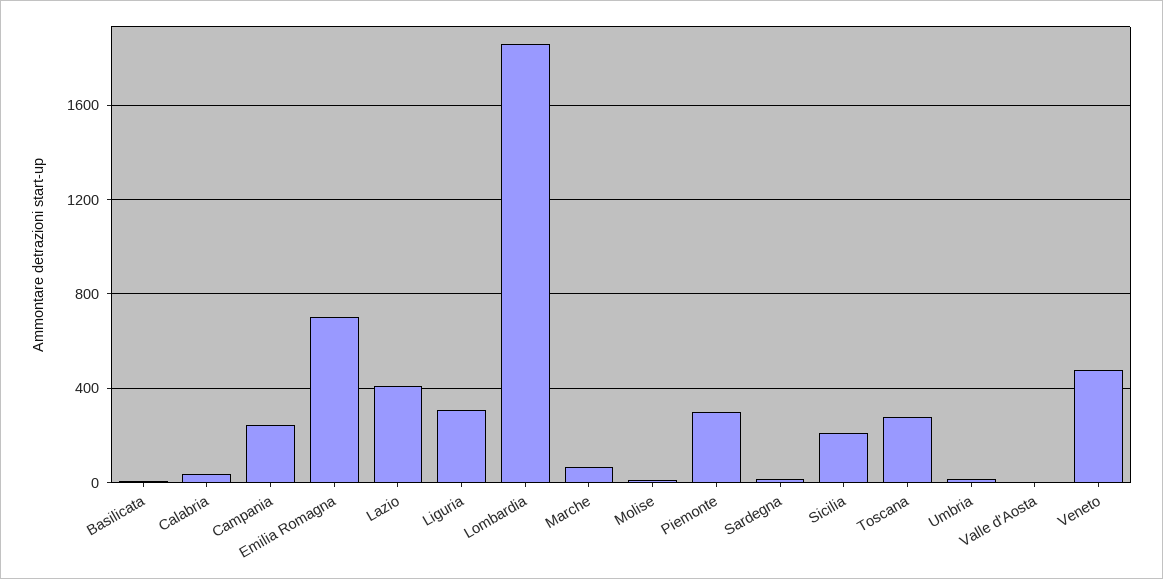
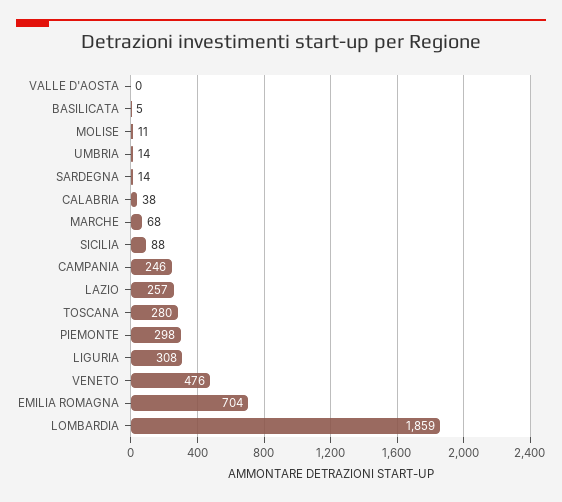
  {
    "Basilicata": 5,
    "Calabria": 38,
    "Campania": 246,
    "Emilia Romagna": 704,
-   "Lazio": 400,
+   "Lazio": 257,
    "Liguria": 308,
    "Lombardia": 1859,
    "Marche": 68,
    "Molise": 11,
    "Piemonte": 298,
    "Sardegna": 14,
-   "Sicilia": 200,
+   "Sicilia": 88,
    "Toscana": 280,
    "Umbria": 14,
    "Valle d'Aosta": 0,
    "Veneto": 476
  }

